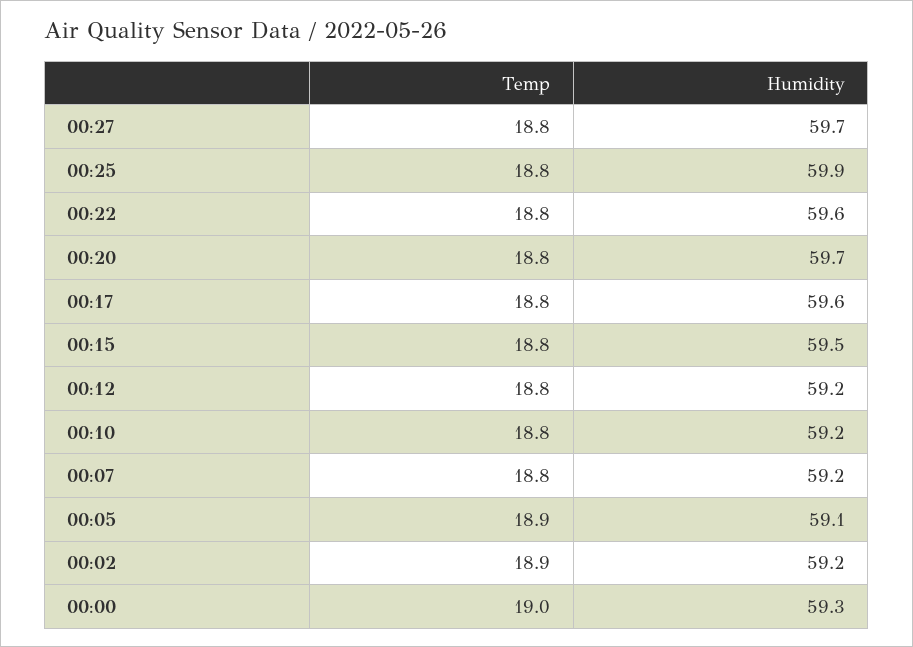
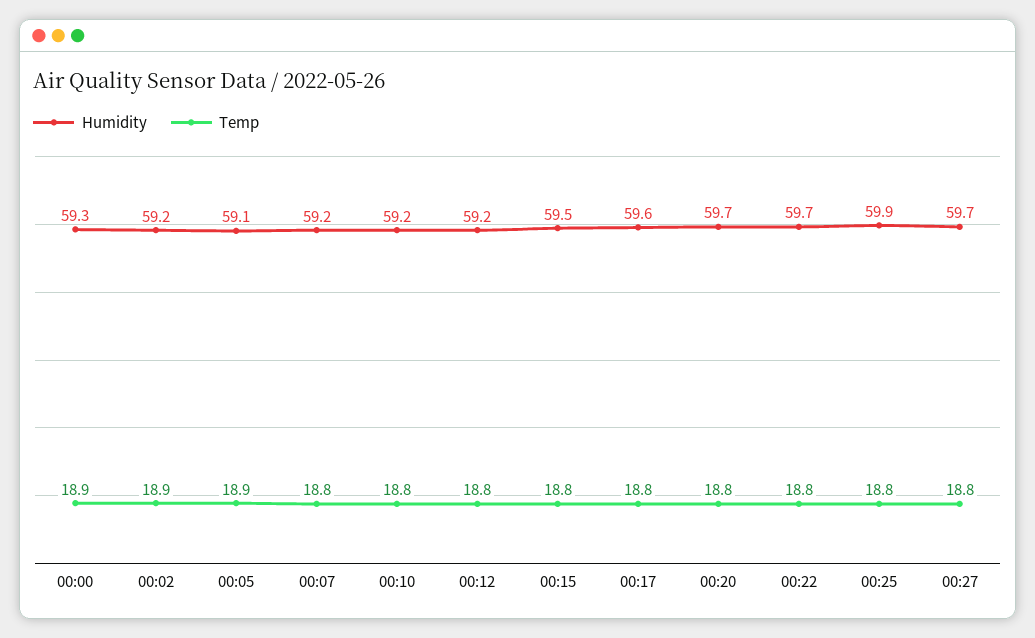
  {
    "Temp": {
      "00:27": 18.8,
      "00:25": 18.8,
      "00:22": 18.8,
      "00:20": 18.8,
      "00:17": 18.8,
      "00:15": 18.8,
      "00:12": 18.8,
      "00:10": 18.8,
      "00:07": 18.8,
      "00:05": 18.9,
      "00:02": 18.9,
-     "00:00": 19
+     "00:00": 18.9
    },
    "Humidity": {
      "00:27": 59.7,
      "00:25": 59.9,
-     "00:22": 59.6,
+     "00:22": 59.7,
      "00:20": 59.7,
      "00:17": 59.6,
      "00:15": 59.5,
      "00:12": 59.2,
      "00:10": 59.2,
      "00:07": 59.2,
      "00:05": 59.1,
      "00:02": 59.2,
      "00:00": 59.3
    }
  }

